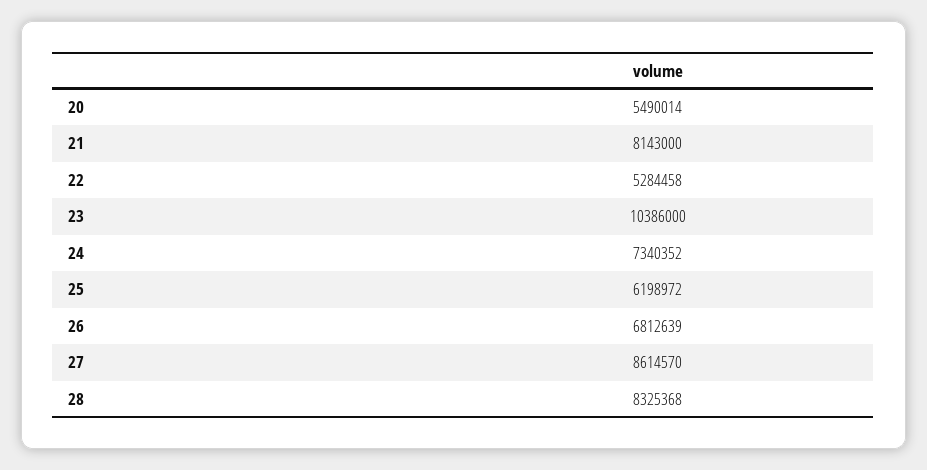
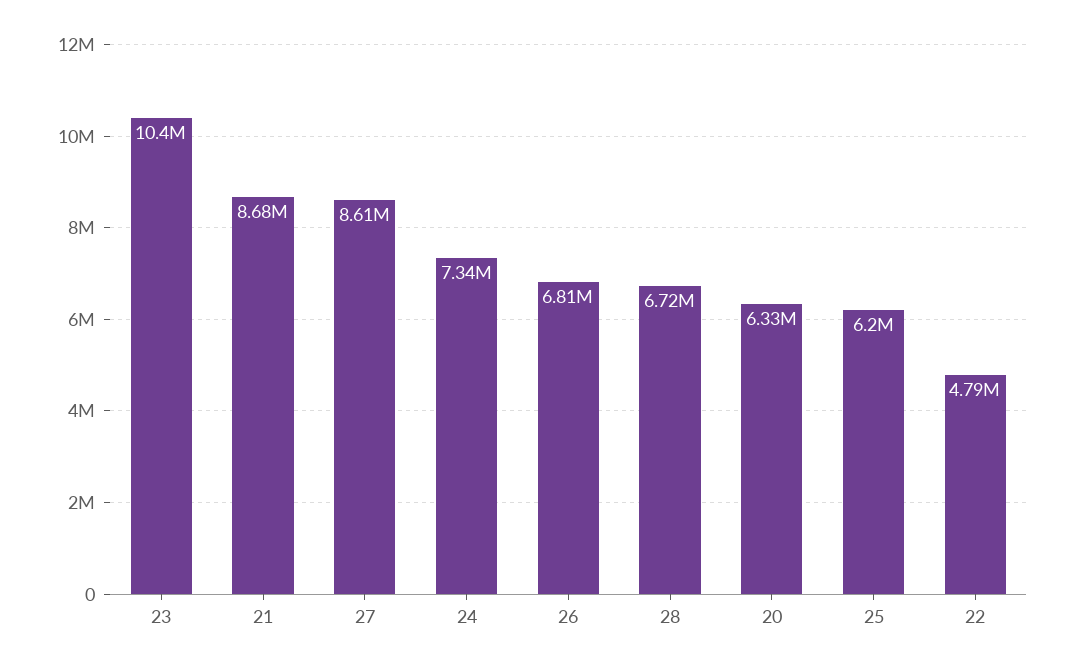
  {
-   "20": 5490014,
+   "20": 6330000,
-   "21": 8143000,
+   "21": 8680000,
-   "22": 5284458,
+   "22": 4790000,
    "23": 10386000,
    "24": 7340352,
    "25": 6198972,
    "26": 6812639,
    "27": 8614570,
-   "28": 8325368
+   "28": 6720000
  }

